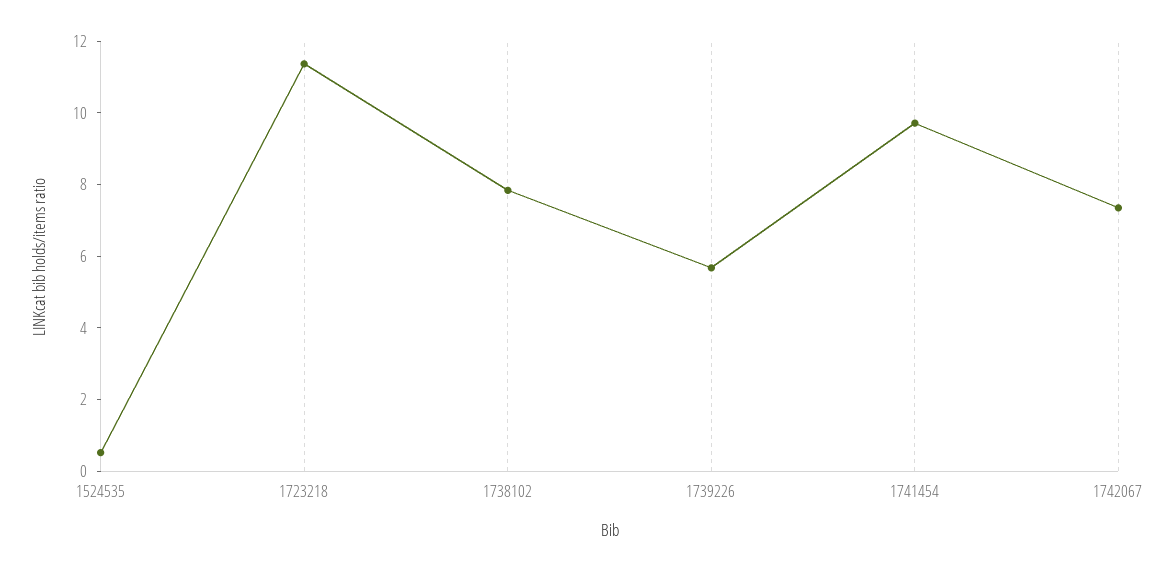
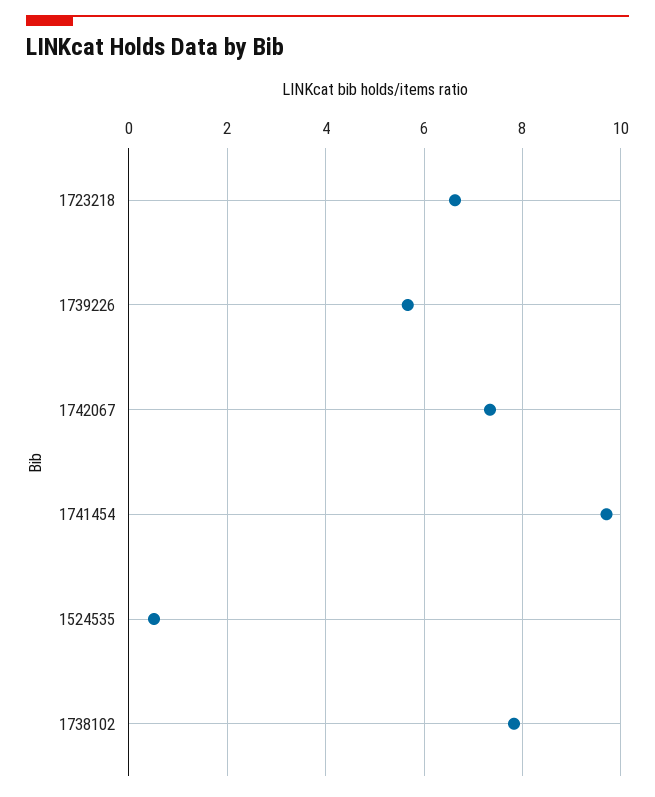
  {
    "1524535": 0.6,
-   "1723218": 11.5,
+   "1723218": 6.6,
    "1738102": 7.8,
    "1739226": 5.6,
    "1741454": 9.8,
    "1742067": 7.4
  }

